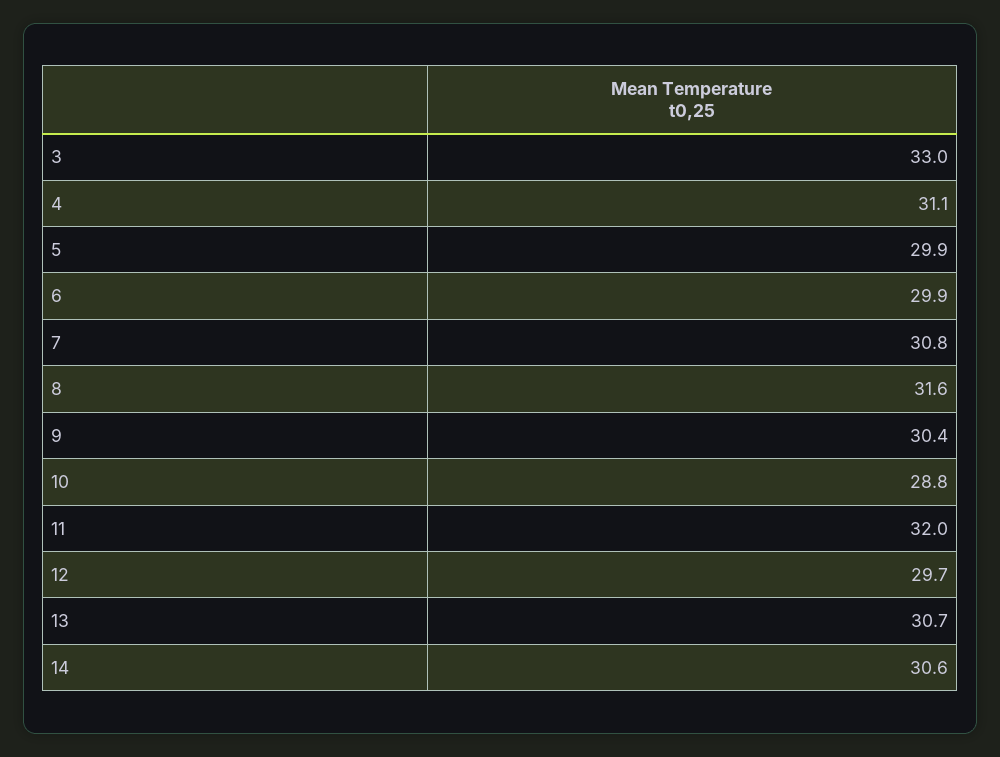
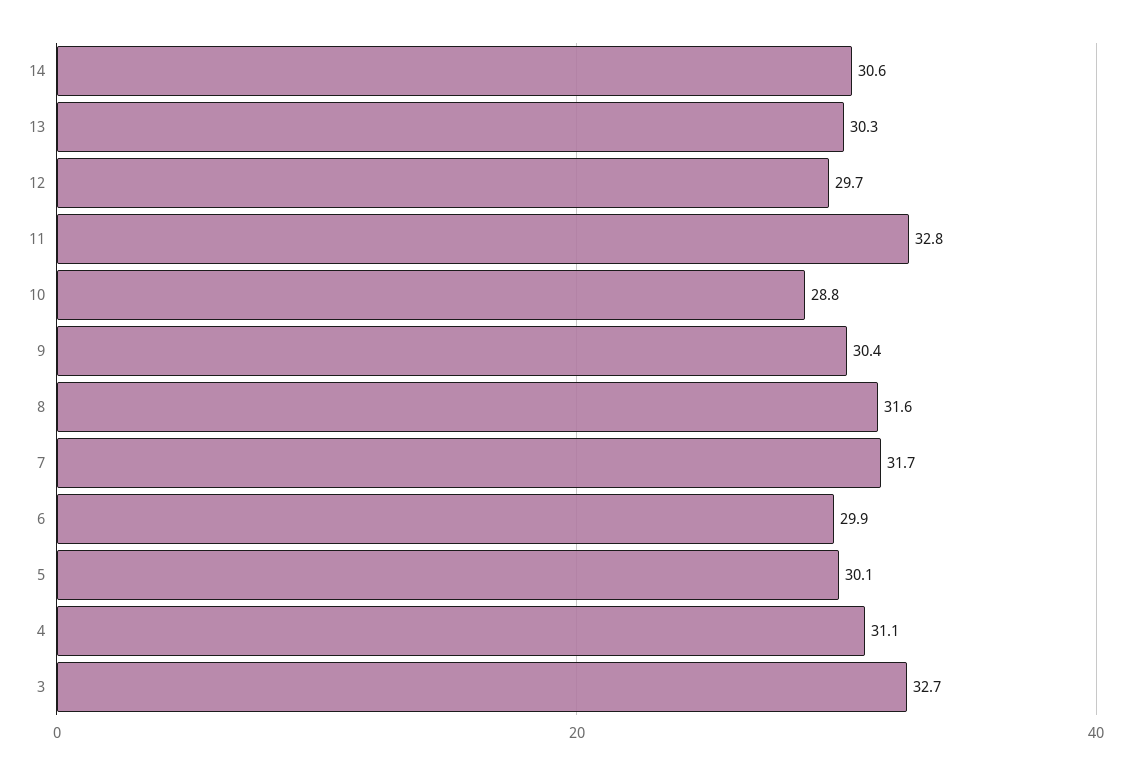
  {
-   "3": 33,
+   "3": 32.7,
    "4": 31.1,
-   "5": 29.9,
+   "5": 30.1,
    "6": 29.9,
-   "7": 30.8,
+   "7": 31.7,
    "8": 31.6,
    "9": 30.4,
    "10": 28.8,
-   "11": 32,
+   "11": 32.8,
    "12": 29.7,
-   "13": 30.7,
+   "13": 30.3,
    "14": 30.6
  }

